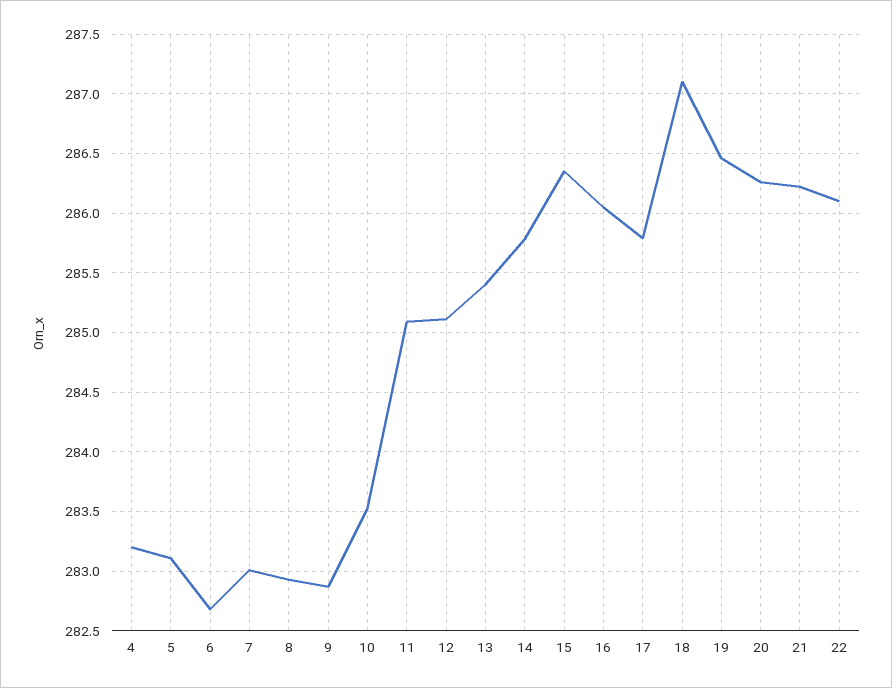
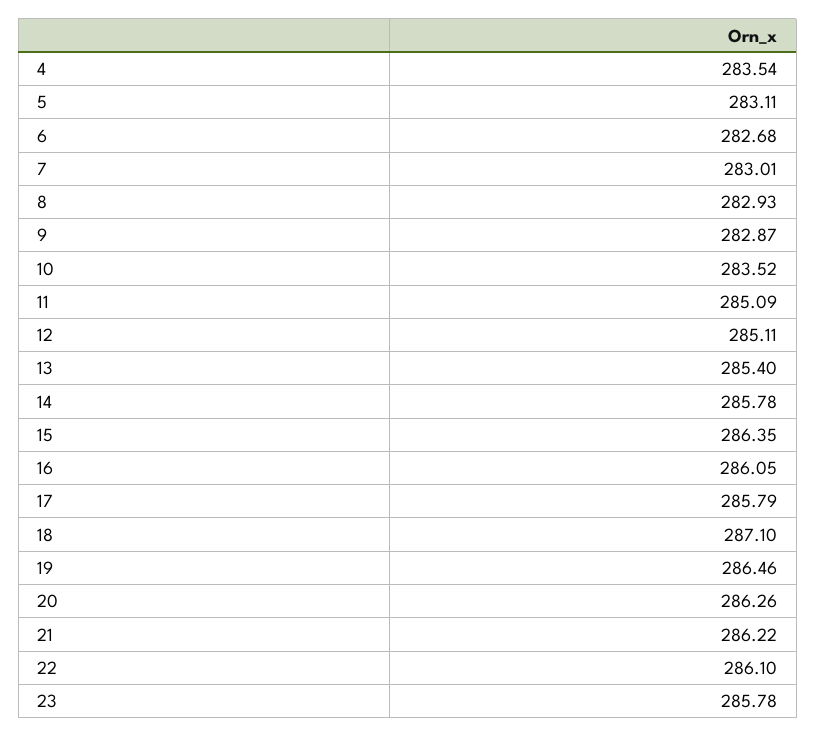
  {
-   "4": 283.2,
+   "4": 283.54,
    "5": 283.11,
    "6": 282.68,
    "7": 283.01,
    "8": 282.93,
    "9": 282.87,
    "10": 283.52,
    "11": 285.09,
    "12": 285.11,
    "13": 285.4,
    "14": 285.78,
    "15": 286.35,
    "16": 286.05,
    "17": 285.79,
    "18": 287.1,
    "19": 286.46,
    "20": 286.26,
    "21": 286.22,
-   "22": 286.1
+   "22": 286.1,
+   "23": 285.78
  }

